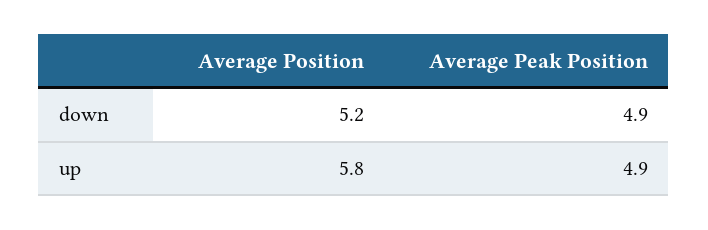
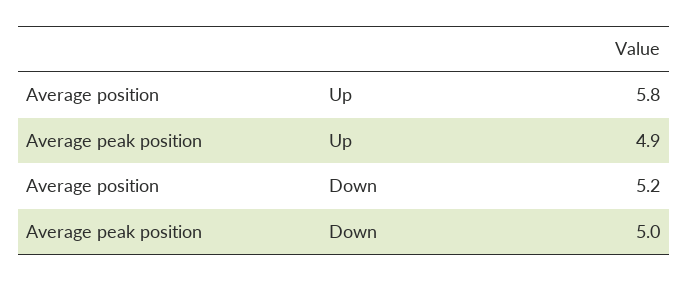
  {
    "Average Position": {
      "down": 5.2,
      "up": 5.8
    },
    "Average Peak Position": {
-     "down": 4.9,
+     "down": 5,
      "up": 4.9
    }
  }

